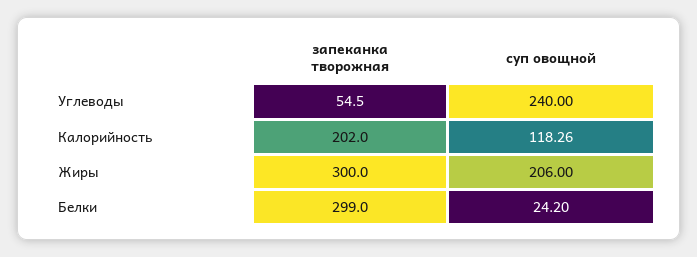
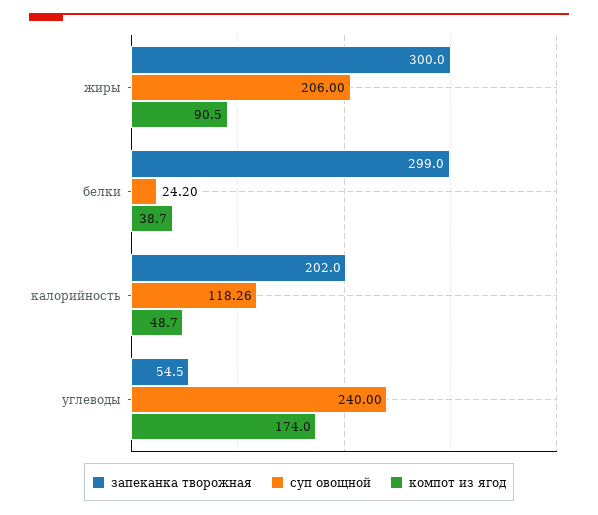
  {
    "запеканка творожная": {
      "Углеводы": 54.5,
      "Калорийность": 202,
      "Жиры": 300,
      "Белки": 299
    },
    "суп овощной": {
      "Углеводы": 240,
      "Калорийность": 118.26,
      "Жиры": 206,
      "Белки": 24.2
-   }
+   },
+   "компот из ягод": {
+     "Жиры": 90.5,
+     "Белки": 38.7,
+     "Калорийность": 48.7,
+     "Углеводы": 174
+   }
  }

